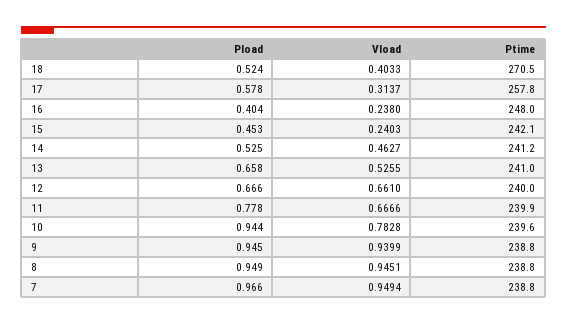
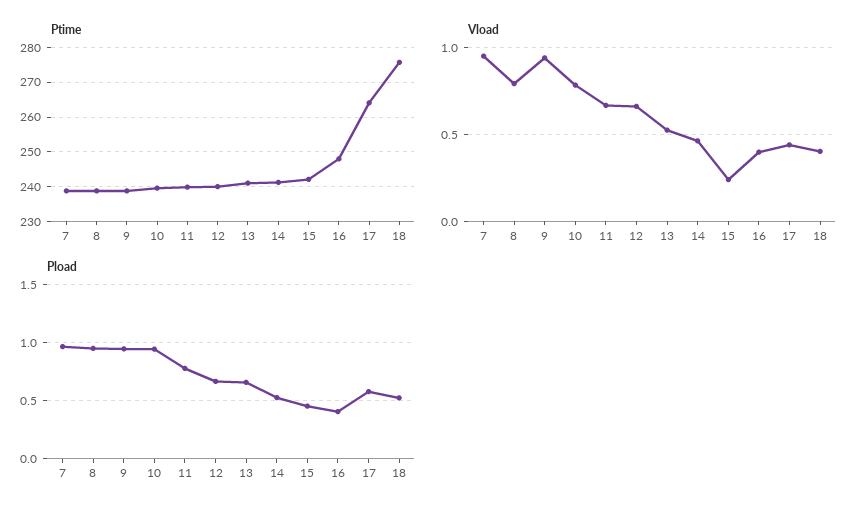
  {
    "Pload": {
      "18": 0.524,
      "17": 0.578,
      "16": 0.404,
      "15": 0.453,
      "14": 0.525,
      "13": 0.658,
      "12": 0.666,
      "11": 0.778,
      "10": 0.944,
      "9": 0.945,
      "8": 0.949,
      "7": 0.966
    },
    "Vload": {
      "18": 0.4033,
-     "17": 0.3137,
+     "17": 0.45,
-     "16": 0.238,
+     "16": 0.4,
      "15": 0.2403,
      "14": 0.4627,
      "13": 0.5255,
      "12": 0.661,
      "11": 0.6666,
      "10": 0.7828,
      "9": 0.9399,
-     "8": 0.9451,
+     "8": 0.8,
      "7": 0.9494
    },
    "Ptime": {
-     "18": 270.5,
+     "18": 276,
-     "17": 257.8,
+     "17": 264,
      "16": 248,
      "15": 242.1,
      "14": 241.2,
      "13": 241,
      "12": 240,
      "11": 239.9,
      "10": 239.6,
      "9": 238.8,
      "8": 238.8,
      "7": 238.8
    }
  }

